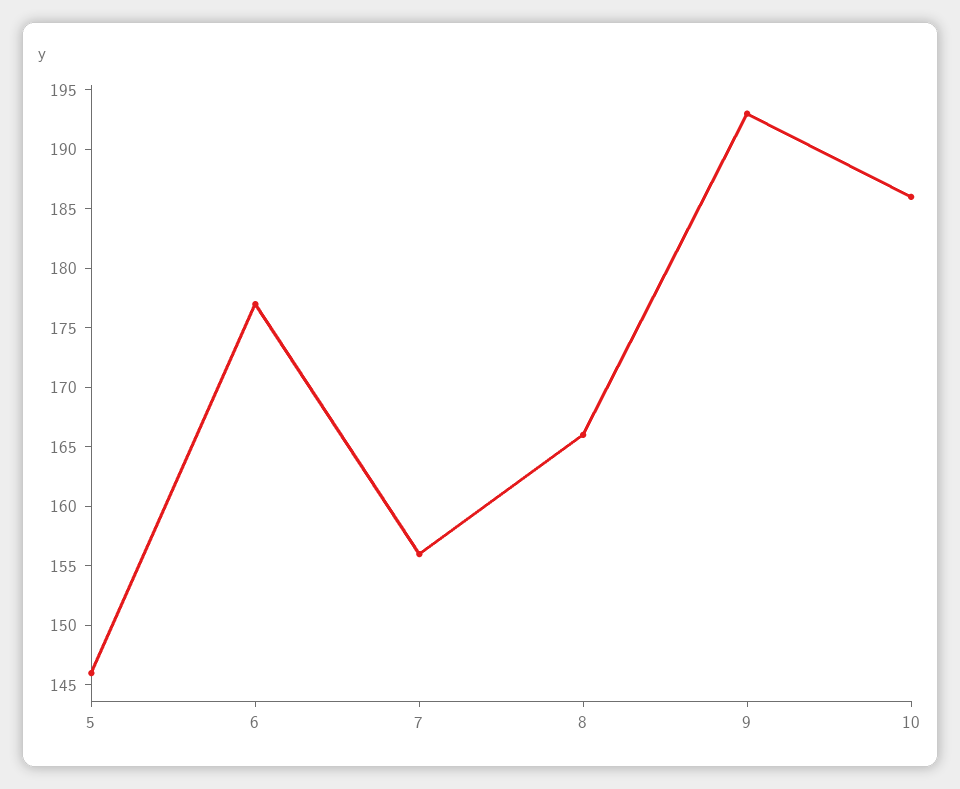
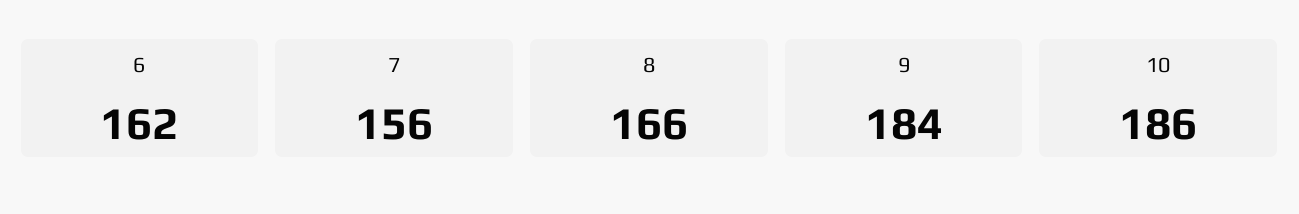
  {
-   "5": 146,
-   "6": 177,
+   "6": 162,
    "7": 156,
    "8": 166,
-   "9": 193,
+   "9": 184,
    "10": 186
  }

